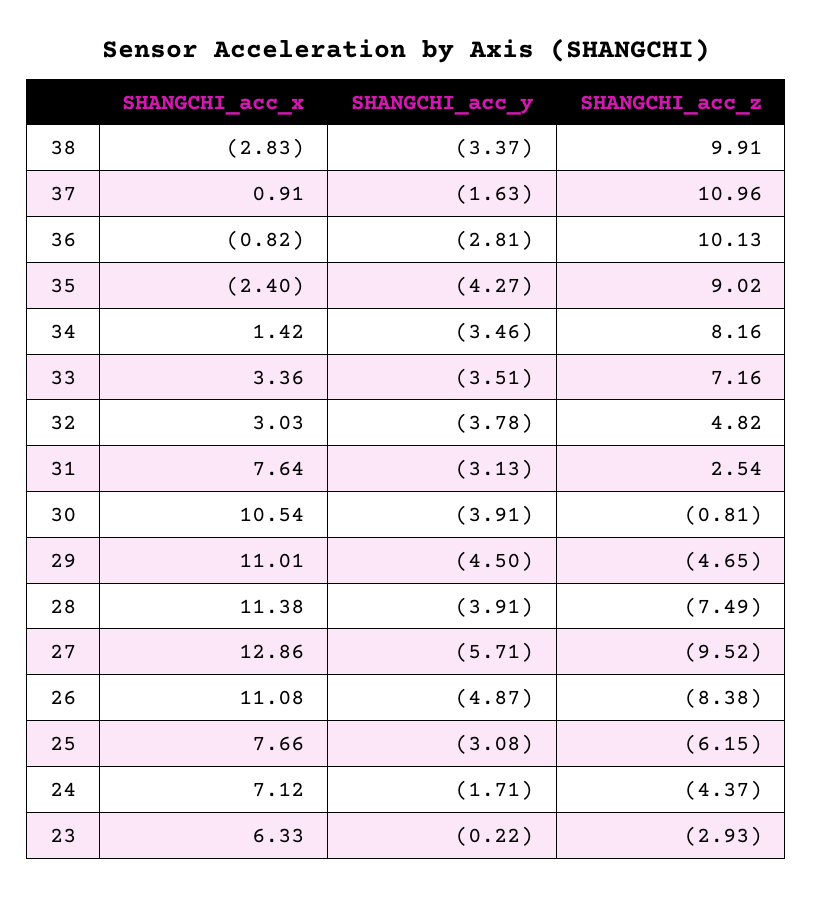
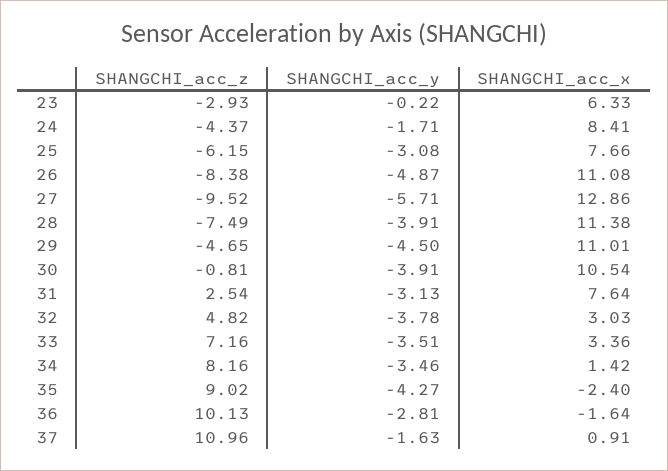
  {
    "SHANGCHI_acc_x": {
-     "38": -2.83,
      "37": 0.91,
-     "36": -0.82,
+     "36": -1.64,
      "35": -2.4,
      "34": 1.42,
      "33": 3.36,
      "32": 3.03,
      "31": 7.64,
      "30": 10.54,
      "29": 11.01,
      "28": 11.38,
      "27": 12.86,
      "26": 11.08,
      "25": 7.66,
-     "24": 7.12,
+     "24": 8.41,
      "23": 6.33
    },
    "SHANGCHI_acc_y": {
-     "38": -3.37,
      "37": -1.63,
      "36": -2.81,
      "35": -4.27,
      "34": -3.46,
      "33": -3.51,
      "32": -3.78,
      "31": -3.13,
      "30": -3.91,
      "29": -4.5,
      "28": -3.91,
      "27": -5.71,
      "26": -4.87,
      "25": -3.08,
      "24": -1.71,
      "23": -0.22
    },
    "SHANGCHI_acc_z": {
-     "38": 9.91,
      "37": 10.96,
      "36": 10.13,
      "35": 9.02,
      "34": 8.16,
      "33": 7.16,
      "32": 4.82,
      "31": 2.54,
      "30": -0.81,
      "29": -4.65,
      "28": -7.49,
      "27": -9.52,
      "26": -8.38,
      "25": -6.15,
      "24": -4.37,
      "23": -2.93
    }
  }

